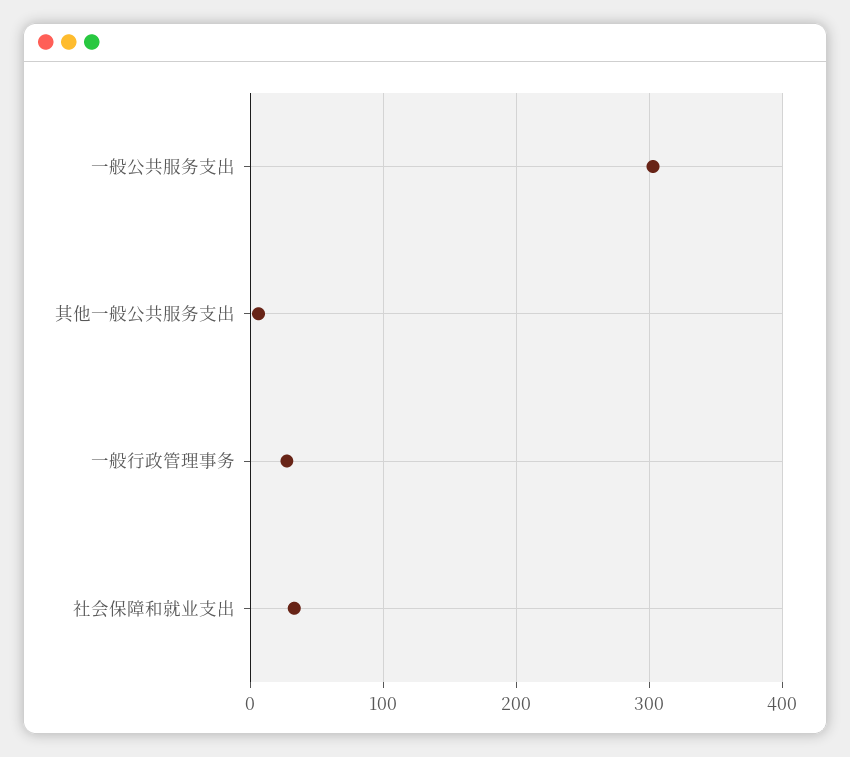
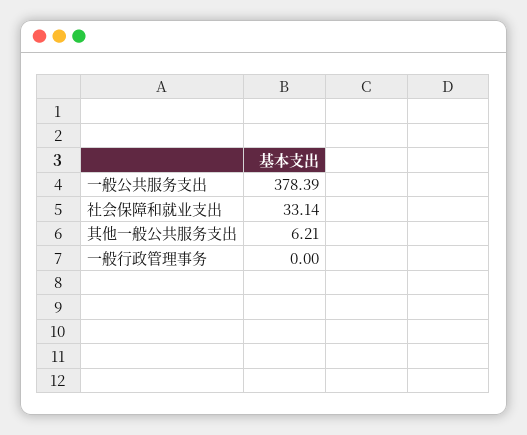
  {
-   "一般公共服务支出": 300,
+   "一般公共服务支出": 378.39,
    "其他一般公共服务支出": 6.21,
-   "一般行政管理事务": 30,
+   "一般行政管理事务": 0,
    "社会保障和就业支出": 33.14
  }

